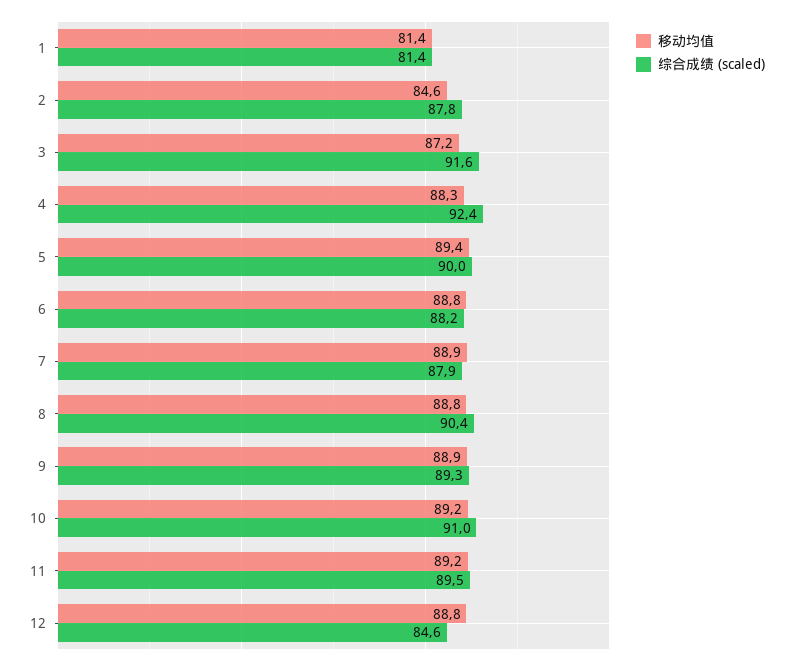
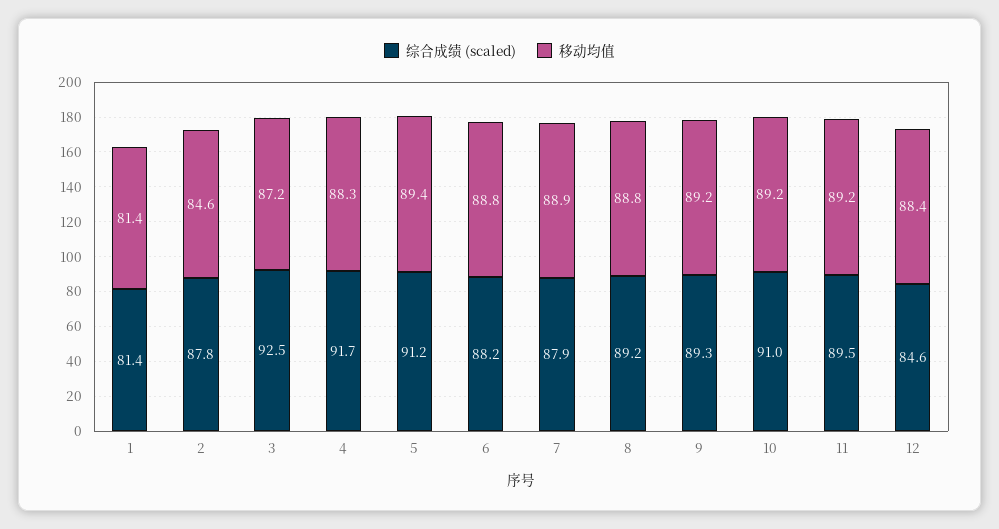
  {
    "移动均值": {
      "1": 81.4,
      "2": 84.6,
      "3": 87.2,
      "4": 88.3,
      "5": 89.4,
      "6": 88.8,
      "7": 88.9,
      "8": 88.8,
-     "9": 88.9,
+     "9": 89.2,
      "10": 89.2,
      "11": 89.2,
-     "12": 88.8
+     "12": 88.4
    },
    "综合成绩 (scaled)": {
      "1": 81.4,
      "2": 87.8,
-     "3": 91.6,
+     "3": 92.5,
-     "4": 92.4,
+     "4": 91.7,
-     "5": 90,
+     "5": 91.2,
      "6": 88.2,
      "7": 87.9,
-     "8": 90.4,
+     "8": 89.2,
      "9": 89.3,
      "10": 91,
      "11": 89.5,
      "12": 84.6
    }
  }

